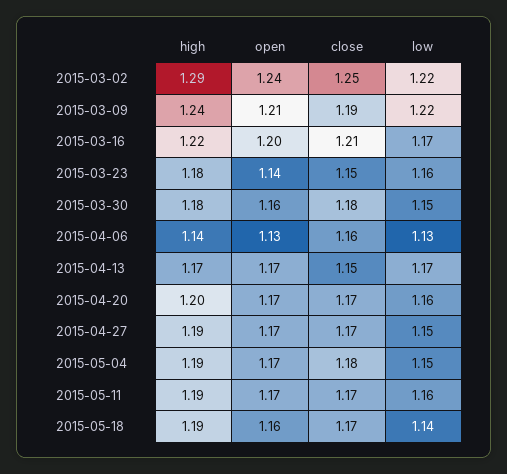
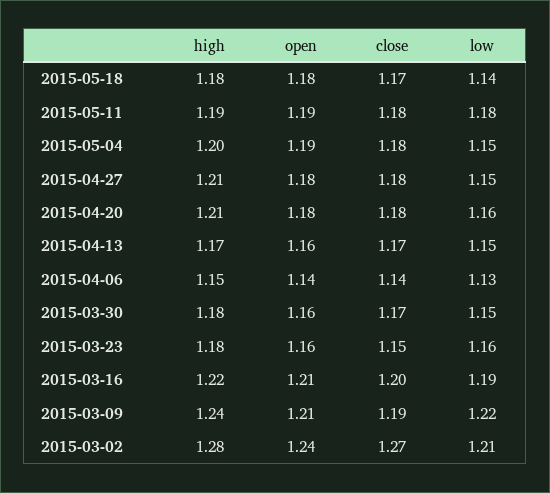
  {
    "high": {
-     "2015-03-02": 1.29,
+     "2015-03-02": 1.28,
      "2015-03-09": 1.24,
      "2015-03-16": 1.22,
      "2015-03-23": 1.18,
      "2015-03-30": 1.18,
-     "2015-04-06": 1.14,
+     "2015-04-06": 1.15,
      "2015-04-13": 1.17,
-     "2015-04-20": 1.2,
+     "2015-04-20": 1.21,
-     "2015-04-27": 1.19,
+     "2015-04-27": 1.21,
-     "2015-05-04": 1.19,
+     "2015-05-04": 1.2,
      "2015-05-11": 1.19,
-     "2015-05-18": 1.19
+     "2015-05-18": 1.18
    },
    "open": {
      "2015-03-02": 1.24,
      "2015-03-09": 1.21,
-     "2015-03-16": 1.2,
+     "2015-03-16": 1.21,
-     "2015-03-23": 1.14,
+     "2015-03-23": 1.16,
      "2015-03-30": 1.16,
-     "2015-04-06": 1.13,
+     "2015-04-06": 1.14,
-     "2015-04-13": 1.17,
+     "2015-04-13": 1.16,
-     "2015-04-20": 1.17,
+     "2015-04-20": 1.18,
-     "2015-04-27": 1.17,
+     "2015-04-27": 1.18,
-     "2015-05-04": 1.17,
+     "2015-05-04": 1.19,
-     "2015-05-11": 1.17,
+     "2015-05-11": 1.19,
-     "2015-05-18": 1.16
+     "2015-05-18": 1.18
    },
    "close": {
-     "2015-03-02": 1.25,
+     "2015-03-02": 1.27,
      "2015-03-09": 1.19,
-     "2015-03-16": 1.21,
+     "2015-03-16": 1.2,
      "2015-03-23": 1.15,
-     "2015-03-30": 1.18,
+     "2015-03-30": 1.17,
-     "2015-04-06": 1.16,
+     "2015-04-06": 1.14,
-     "2015-04-13": 1.15,
+     "2015-04-13": 1.17,
-     "2015-04-20": 1.17,
+     "2015-04-20": 1.18,
-     "2015-04-27": 1.17,
+     "2015-04-27": 1.18,
      "2015-05-04": 1.18,
-     "2015-05-11": 1.17,
+     "2015-05-11": 1.18,
      "2015-05-18": 1.17
    },
    "low": {
-     "2015-03-02": 1.22,
+     "2015-03-02": 1.21,
      "2015-03-09": 1.22,
-     "2015-03-16": 1.17,
+     "2015-03-16": 1.19,
      "2015-03-23": 1.16,
      "2015-03-30": 1.15,
      "2015-04-06": 1.13,
-     "2015-04-13": 1.17,
+     "2015-04-13": 1.15,
      "2015-04-20": 1.16,
      "2015-04-27": 1.15,
      "2015-05-04": 1.15,
-     "2015-05-11": 1.16,
+     "2015-05-11": 1.18,
      "2015-05-18": 1.14
    }
  }

